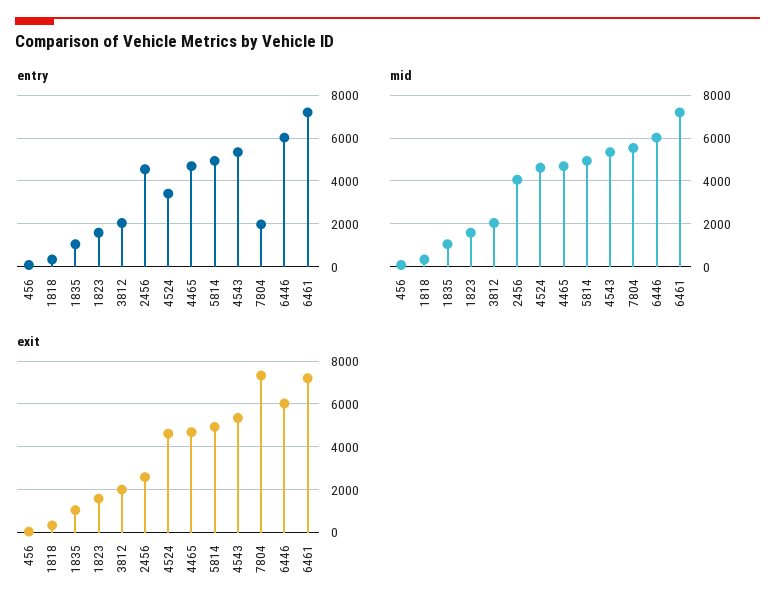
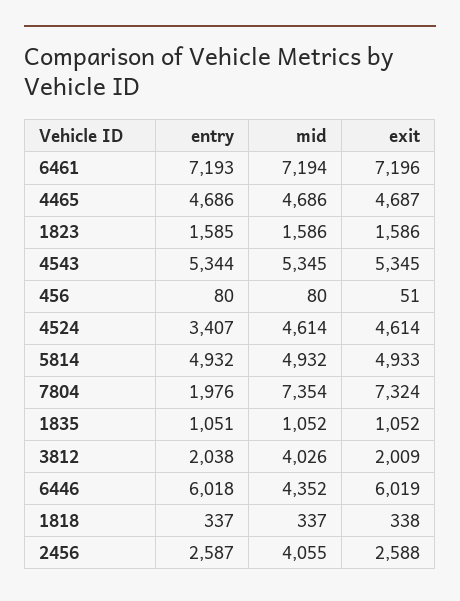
  {
    "entry": {
      "456": 80,
      "1818": 337,
      "1835": 1051,
      "1823": 1585,
      "3812": 2038,
-     "2456": 4500,
+     "2456": 2587,
      "4524": 3407,
      "4465": 4686,
      "5814": 4932,
      "4543": 5344,
      "7804": 1976,
      "6446": 6018,
      "6461": 7193
    },
    "mid": {
      "456": 80,
      "1818": 337,
      "1835": 1052,
      "1823": 1586,
-     "3812": 2000,
+     "3812": 4026,
      "2456": 4055,
      "4524": 4614,
      "4465": 4686,
      "5814": 4932,
      "4543": 5345,
-     "7804": 5500,
+     "7804": 7354,
-     "6446": 6000,
+     "6446": 4352,
      "6461": 7194
    },
    "exit": {
      "456": 51,
      "1818": 338,
      "1835": 1052,
      "1823": 1586,
      "3812": 2009,
      "2456": 2588,
      "4524": 4614,
      "4465": 4687,
      "5814": 4933,
      "4543": 5345,
      "7804": 7324,
      "6446": 6019,
      "6461": 7196
    }
  }

